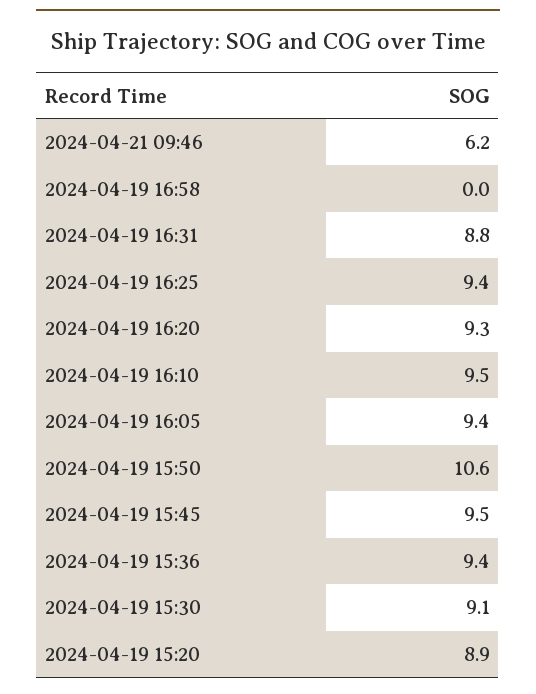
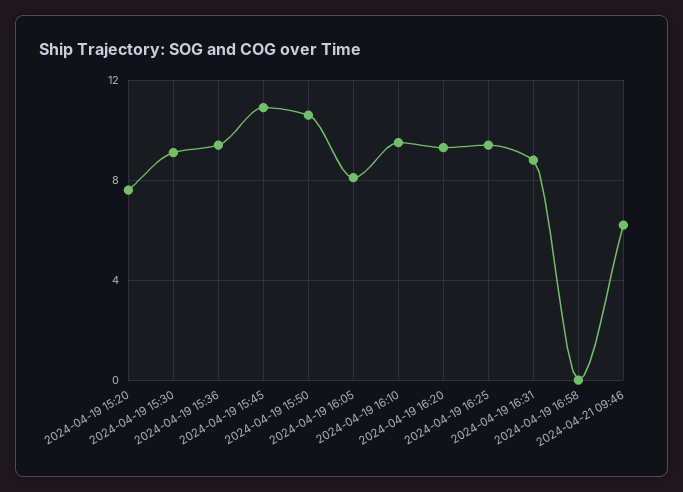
  {
    "2024-04-21 09:46": 6.2,
    "2024-04-19 16:58": 0,
    "2024-04-19 16:31": 8.8,
    "2024-04-19 16:25": 9.4,
    "2024-04-19 16:20": 9.3,
    "2024-04-19 16:10": 9.5,
-   "2024-04-19 16:05": 9.4,
+   "2024-04-19 16:05": 8,
    "2024-04-19 15:50": 10.6,
-   "2024-04-19 15:45": 9.5,
+   "2024-04-19 15:45": 11,
    "2024-04-19 15:36": 9.4,
    "2024-04-19 15:30": 9.1,
-   "2024-04-19 15:20": 8.9
+   "2024-04-19 15:20": 7.5
  }

